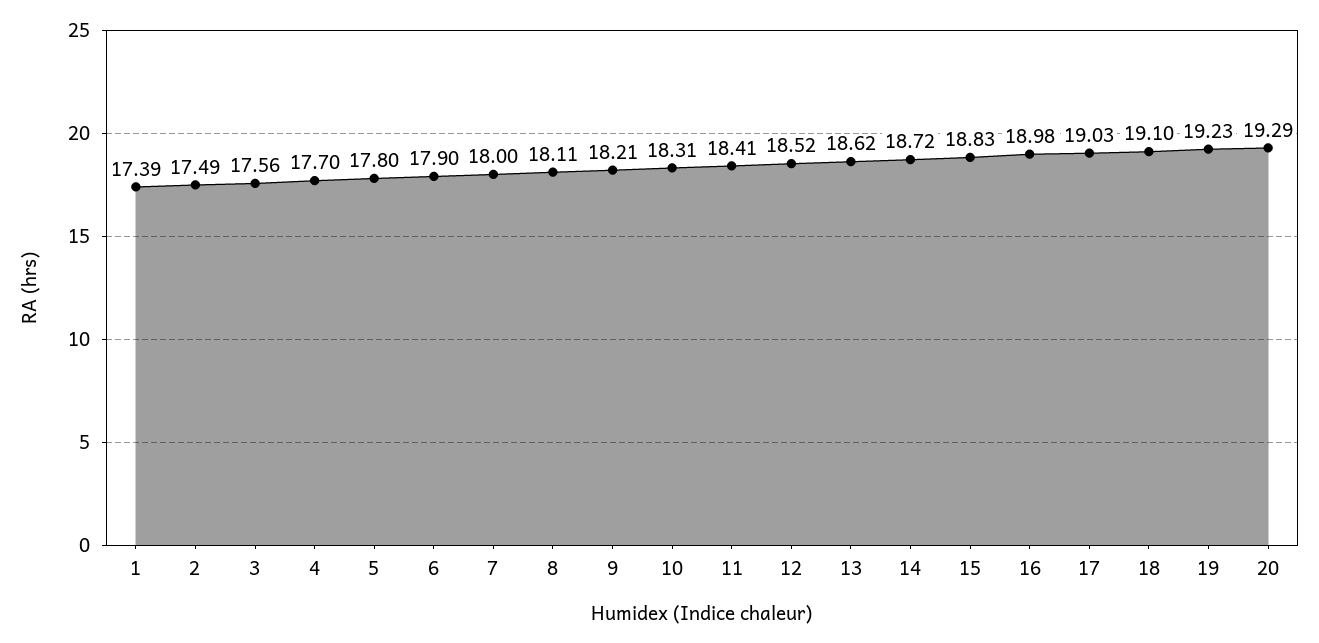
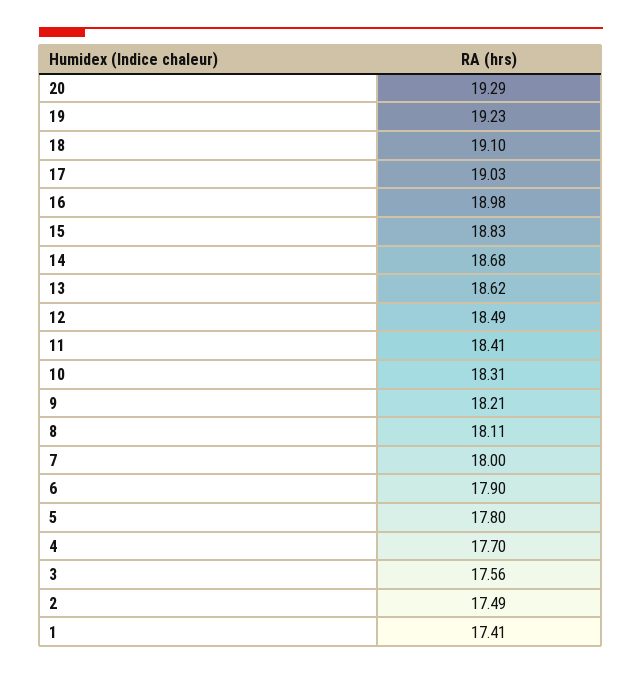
  {
-   "1": 17.39,
+   "1": 17.41,
    "2": 17.49,
    "3": 17.56,
    "4": 17.7,
    "5": 17.8,
    "6": 17.9,
    "7": 18,
    "8": 18.11,
    "9": 18.21,
    "10": 18.31,
    "11": 18.41,
-   "12": 18.52,
+   "12": 18.49,
    "13": 18.62,
-   "14": 18.72,
+   "14": 18.68,
    "15": 18.83,
    "16": 18.98,
    "17": 19.03,
    "18": 19.1,
    "19": 19.23,
    "20": 19.29
  }

